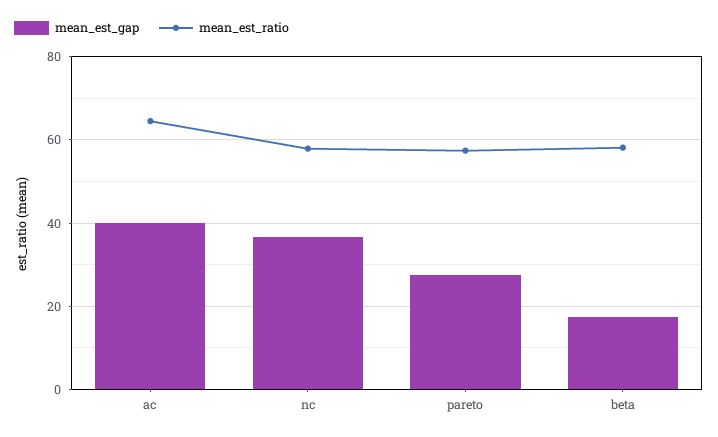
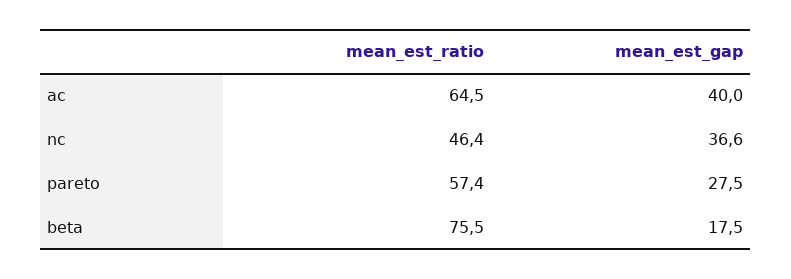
  {
    "mean_est_gap": {
      "ac": 40,
      "nc": 36.6,
      "pareto": 27.5,
      "beta": 17.5
    },
    "mean_est_ratio": {
      "ac": 64.5,
-     "nc": 58,
+     "nc": 46.4,
      "pareto": 57.4,
-     "beta": 58
+     "beta": 75.5
    }
  }

